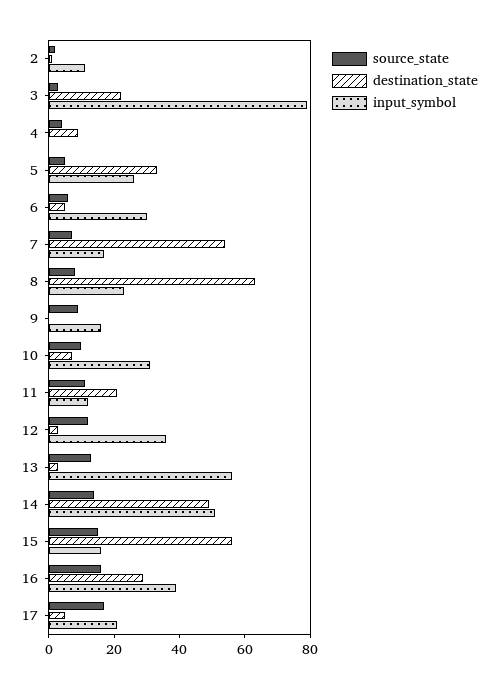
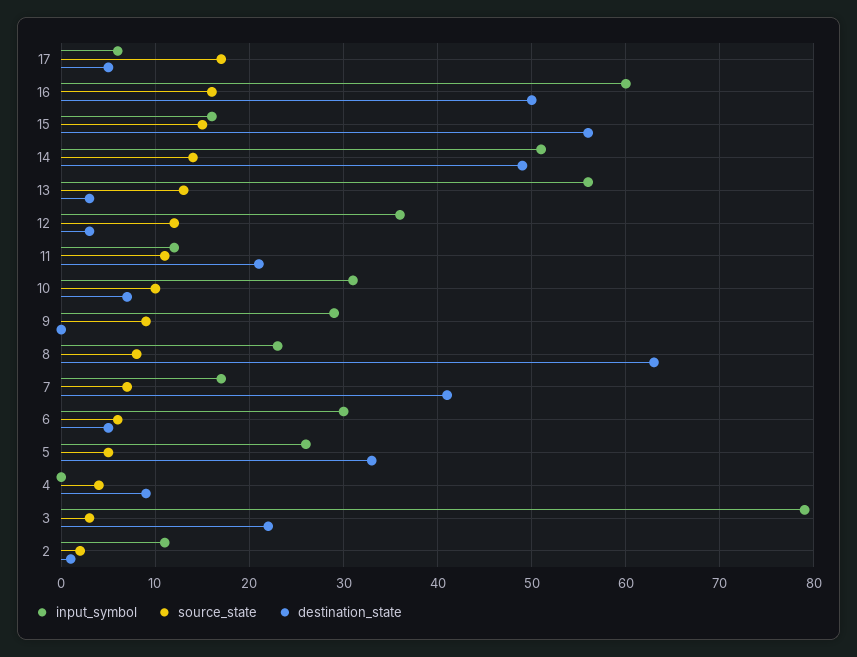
  {
    "source_state": {
      "2": 2,
      "3": 3,
      "4": 4,
      "5": 5,
      "6": 6,
      "7": 7,
      "8": 8,
      "9": 9,
      "10": 10,
      "11": 11,
      "12": 12,
      "13": 13,
      "14": 14,
      "15": 15,
      "16": 16,
      "17": 17
    },
    "destination_state": {
      "2": 1,
      "3": 22,
      "4": 9,
      "5": 33,
      "6": 5,
-     "7": 55,
+     "7": 41,
      "8": 63,
      "9": 0,
      "10": 7,
      "11": 21,
      "12": 3,
      "13": 3,
      "14": 49,
      "15": 56,
-     "16": 30,
+     "16": 50,
      "17": 5
    },
    "input_symbol": {
      "2": 11,
      "3": 79,
      "4": 0,
      "5": 26,
      "6": 30,
      "7": 17,
      "8": 23,
-     "9": 15,
+     "9": 29,
      "10": 31,
      "11": 12,
      "12": 36,
      "13": 56,
      "14": 51,
      "15": 16,
-     "16": 40,
+     "16": 60,
-     "17": 20
+     "17": 6
    }
  }

